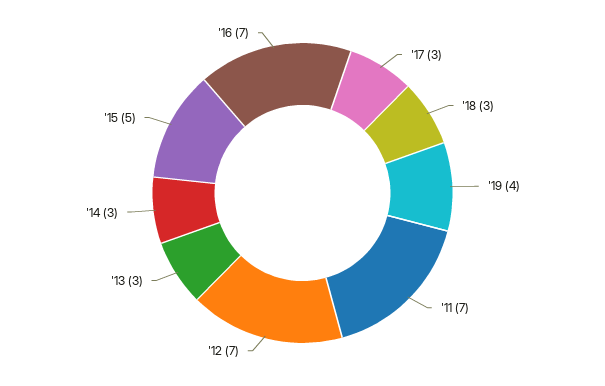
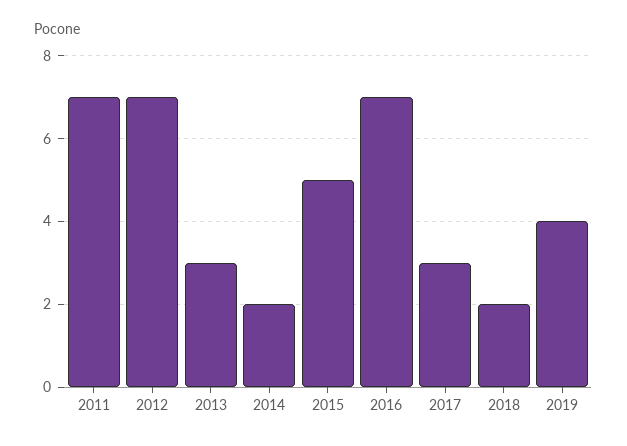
  {
    "'17": 3,
-   "'18": 3,
+   "'18": 2,
    "'19": 4,
    "'11": 7,
    "'12": 7,
    "'13": 3,
-   "'14": 3,
+   "'14": 2,
    "'15": 5,
    "'16": 7
  }

